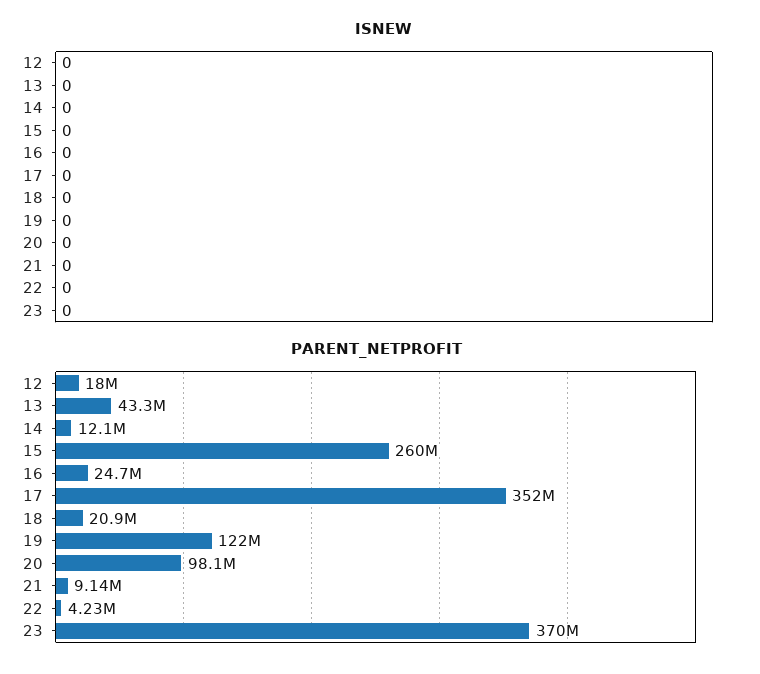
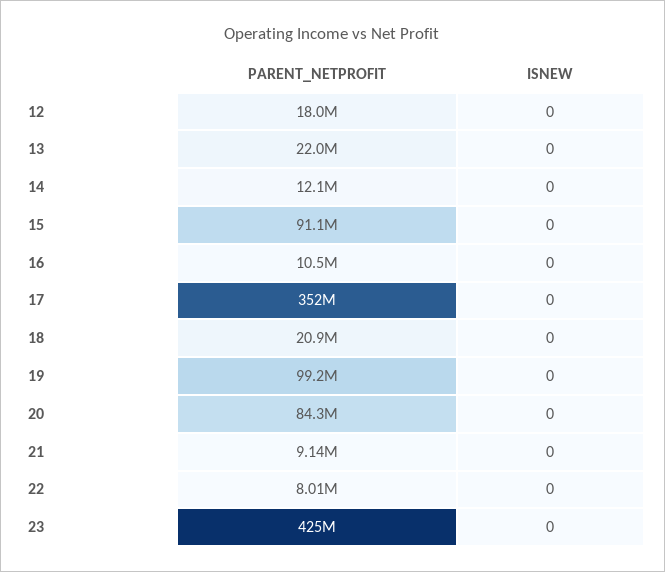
  {
    "ISNEW": {
      "12": 0,
      "13": 0,
      "14": 0,
      "15": 0,
      "16": 0,
      "17": 0,
      "18": 0,
      "19": 0,
      "20": 0,
      "21": 0,
      "22": 0,
      "23": 0
    },
    "PARENT_NETPROFIT": {
      "12": 18000000,
-     "13": 43300000,
+     "13": 22000000,
      "14": 12100000,
-     "15": 260000000,
+     "15": 91100000,
-     "16": 24700000,
+     "16": 10500000,
      "17": 352000000,
      "18": 20900000,
-     "19": 122000000,
+     "19": 99200000,
-     "20": 98100000,
+     "20": 84300000,
      "21": 9140000,
-     "22": 4230000,
+     "22": 8010000,
-     "23": 370000000
+     "23": 425000000
    }
  }

